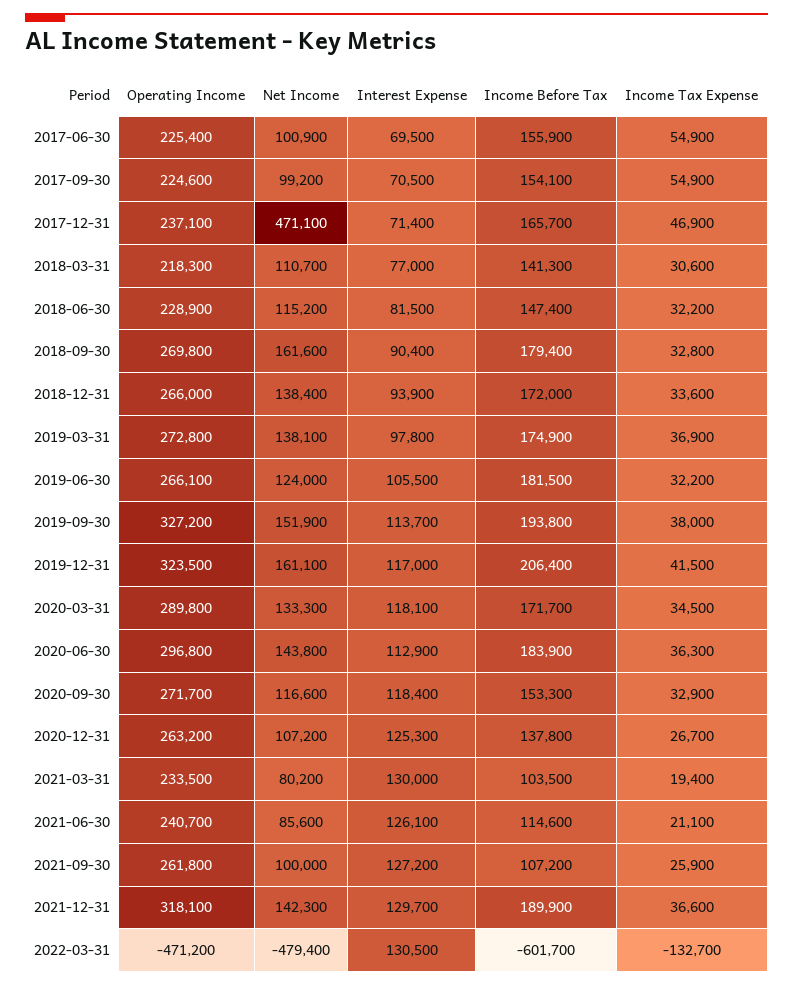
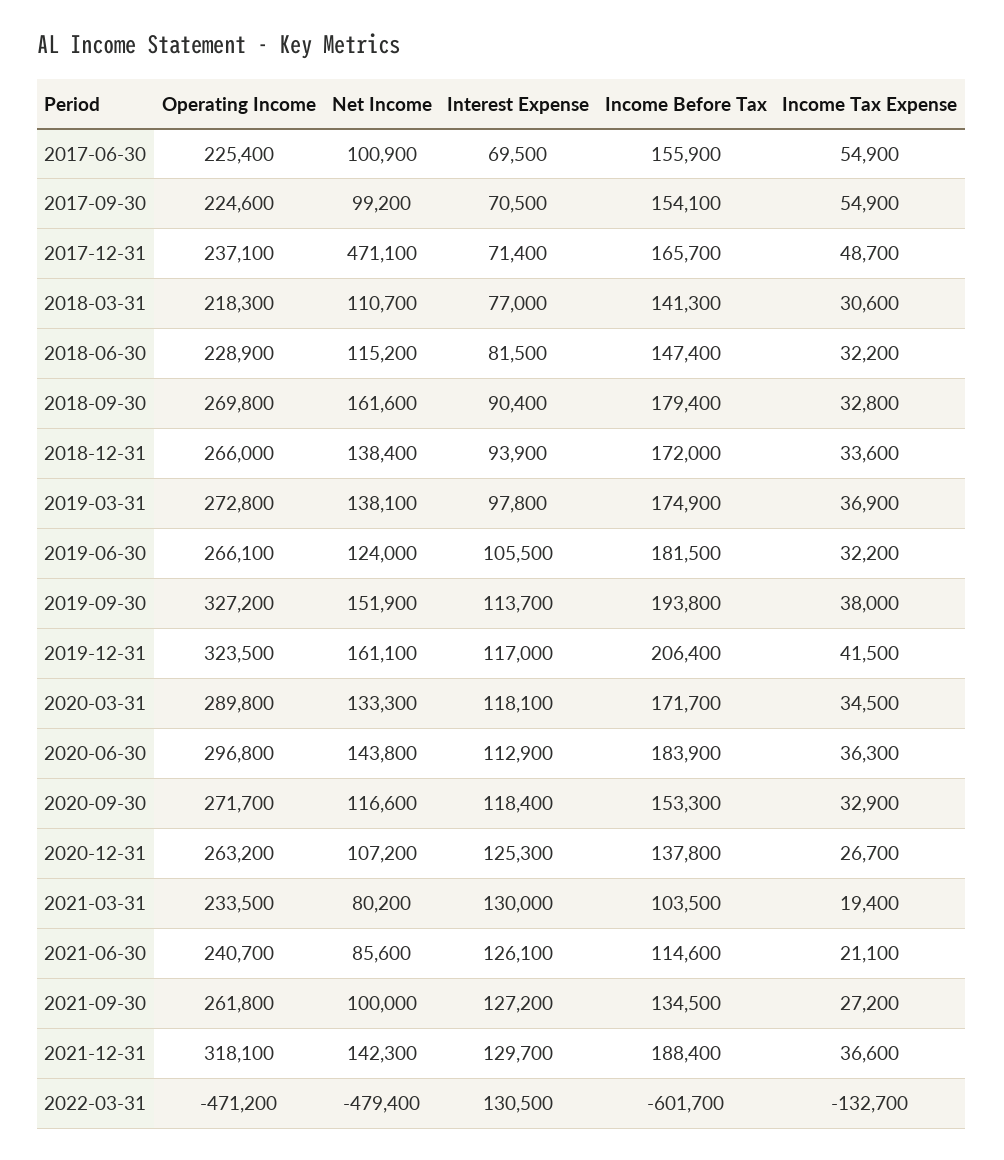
  {
    "Operating Income": {
      "2017-06-30": 225400,
      "2017-09-30": 224600,
      "2017-12-31": 237100,
      "2018-03-31": 218300,
      "2018-06-30": 228900,
      "2018-09-30": 269800,
      "2018-12-31": 266000,
      "2019-03-31": 272800,
      "2019-06-30": 266100,
      "2019-09-30": 327200,
      "2019-12-31": 323500,
      "2020-03-31": 289800,
      "2020-06-30": 296800,
      "2020-09-30": 271700,
      "2020-12-31": 263200,
      "2021-03-31": 233500,
      "2021-06-30": 240700,
      "2021-09-30": 261800,
      "2021-12-31": 318100,
      "2022-03-31": -471200
    },
    "Net Income": {
      "2017-06-30": 100900,
      "2017-09-30": 99200,
      "2017-12-31": 471100,
      "2018-03-31": 110700,
      "2018-06-30": 115200,
      "2018-09-30": 161600,
      "2018-12-31": 138400,
      "2019-03-31": 138100,
      "2019-06-30": 124000,
      "2019-09-30": 151900,
      "2019-12-31": 161100,
      "2020-03-31": 133300,
      "2020-06-30": 143800,
      "2020-09-30": 116600,
      "2020-12-31": 107200,
      "2021-03-31": 80200,
      "2021-06-30": 85600,
      "2021-09-30": 100000,
      "2021-12-31": 142300,
      "2022-03-31": -479400
    },
    "Interest Expense": {
      "2017-06-30": 69500,
      "2017-09-30": 70500,
      "2017-12-31": 71400,
      "2018-03-31": 77000,
      "2018-06-30": 81500,
      "2018-09-30": 90400,
      "2018-12-31": 93900,
      "2019-03-31": 97800,
      "2019-06-30": 105500,
      "2019-09-30": 113700,
      "2019-12-31": 117000,
      "2020-03-31": 118100,
      "2020-06-30": 112900,
      "2020-09-30": 118400,
      "2020-12-31": 125300,
      "2021-03-31": 130000,
      "2021-06-30": 126100,
      "2021-09-30": 127200,
      "2021-12-31": 129700,
      "2022-03-31": 130500
    },
    "Income Before Tax": {
      "2017-06-30": 155900,
      "2017-09-30": 154100,
      "2017-12-31": 165700,
      "2018-03-31": 141300,
      "2018-06-30": 147400,
      "2018-09-30": 179400,
      "2018-12-31": 172000,
      "2019-03-31": 174900,
      "2019-06-30": 181500,
      "2019-09-30": 193800,
      "2019-12-31": 206400,
      "2020-03-31": 171700,
      "2020-06-30": 183900,
      "2020-09-30": 153300,
      "2020-12-31": 137800,
      "2021-03-31": 103500,
      "2021-06-30": 114600,
-     "2021-09-30": 107200,
+     "2021-09-30": 134500,
-     "2021-12-31": 189900,
+     "2021-12-31": 188400,
      "2022-03-31": -601700
    },
    "Income Tax Expense": {
      "2017-06-30": 54900,
      "2017-09-30": 54900,
-     "2017-12-31": 46900,
+     "2017-12-31": 48700,
      "2018-03-31": 30600,
      "2018-06-30": 32200,
      "2018-09-30": 32800,
      "2018-12-31": 33600,
      "2019-03-31": 36900,
      "2019-06-30": 32200,
      "2019-09-30": 38000,
      "2019-12-31": 41500,
      "2020-03-31": 34500,
      "2020-06-30": 36300,
      "2020-09-30": 32900,
      "2020-12-31": 26700,
      "2021-03-31": 19400,
      "2021-06-30": 21100,
-     "2021-09-30": 25900,
+     "2021-09-30": 27200,
      "2021-12-31": 36600,
      "2022-03-31": -132700
    }
  }

